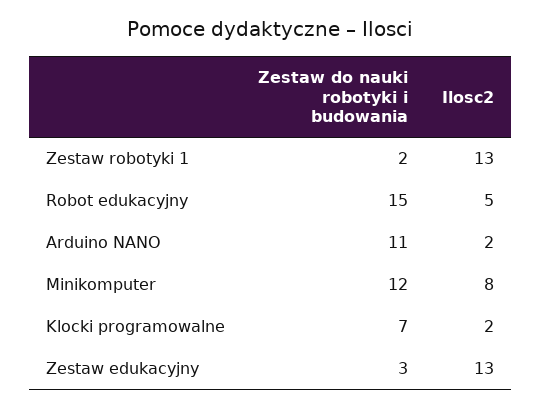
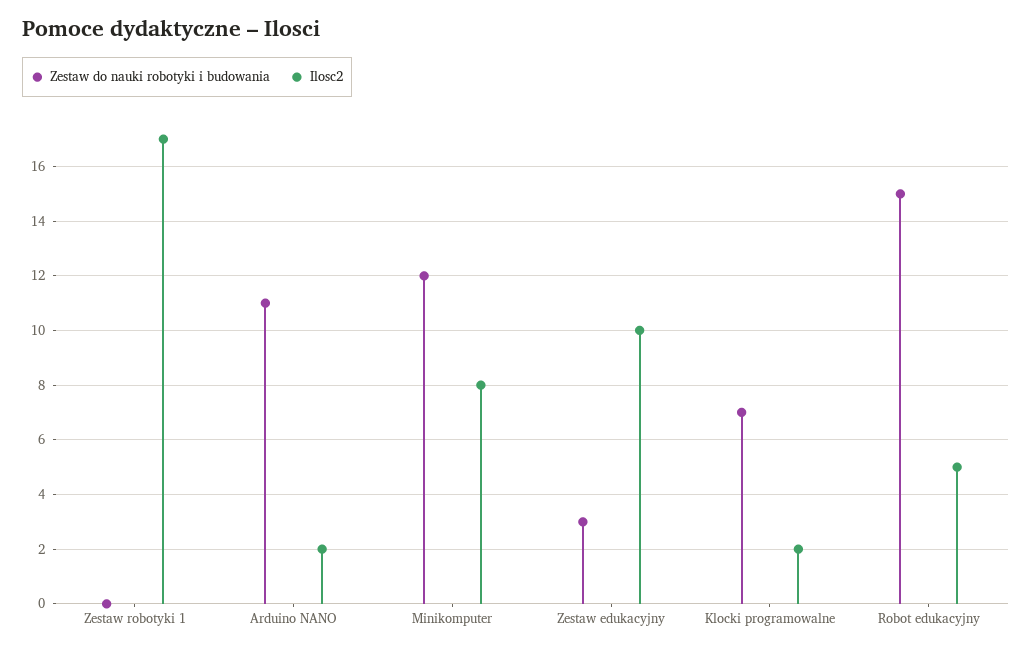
  {
    "Zestaw do nauki robotyki i budowania": {
-     "Zestaw robotyki 1": 2,
+     "Zestaw robotyki 1": 0,
      "Robot edukacyjny": 15,
      "Arduino NANO": 11,
      "Minikomputer": 12,
      "Klocki programowalne": 7,
      "Zestaw edukacyjny": 3
    },
    "Ilosc2": {
-     "Zestaw robotyki 1": 13,
+     "Zestaw robotyki 1": 17,
      "Robot edukacyjny": 5,
      "Arduino NANO": 2,
      "Minikomputer": 8,
      "Klocki programowalne": 2,
-     "Zestaw edukacyjny": 13
+     "Zestaw edukacyjny": 10
    }
  }

